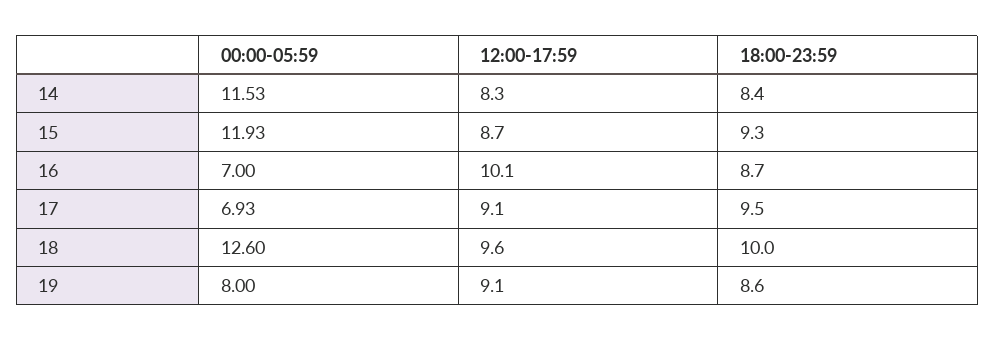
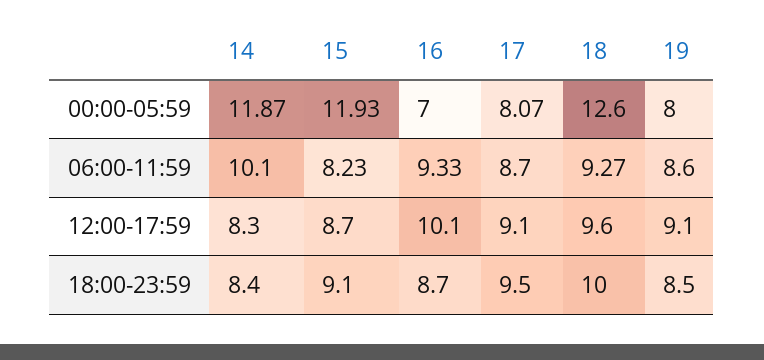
  {
    "00:00-05:59": {
-     "14": 11.53,
+     "14": 11.87,
      "15": 11.93,
      "16": 7,
-     "17": 6.93,
+     "17": 8.07,
      "18": 12.6,
      "19": 8
    },
    "12:00-17:59": {
      "14": 8.3,
      "15": 8.7,
      "16": 10.1,
      "17": 9.1,
      "18": 9.6,
      "19": 9.1
    },
    "18:00-23:59": {
      "14": 8.4,
-     "15": 9.3,
+     "15": 9.1,
      "16": 8.7,
      "17": 9.5,
      "18": 10,
-     "19": 8.6
+     "19": 8.5
-   }
+   },
+   "06:00-11:59": {
+     "14": 10.1,
+     "15": 8.23,
+     "16": 9.33,
+     "17": 8.7,
+     "18": 9.27,
+     "19": 8.6
+   }
  }

